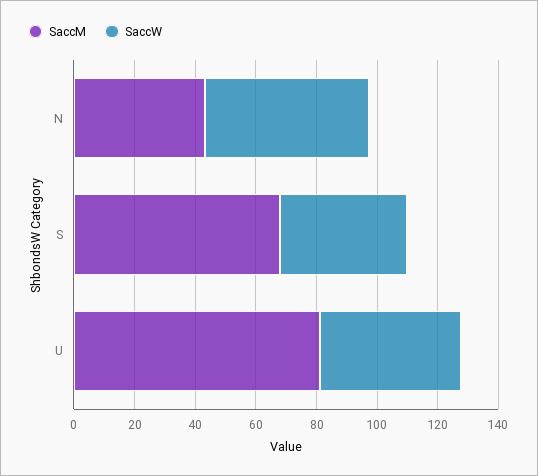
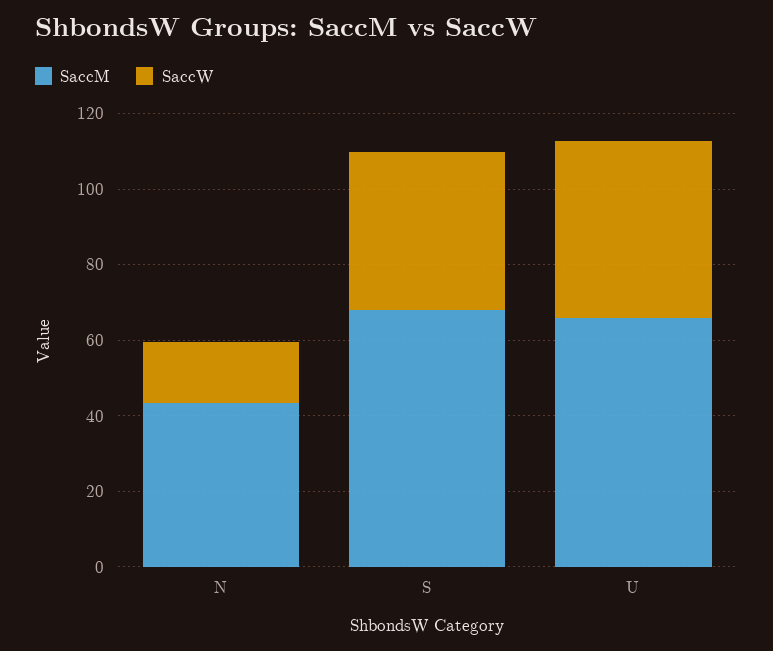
  {
    "SaccM": {
      "N": 45,
      "S": 70,
-     "U": 80
+     "U": 65
    },
    "SaccW": {
-     "N": 55,
+     "N": 15,
      "S": 40,
      "U": 45
    }
  }

